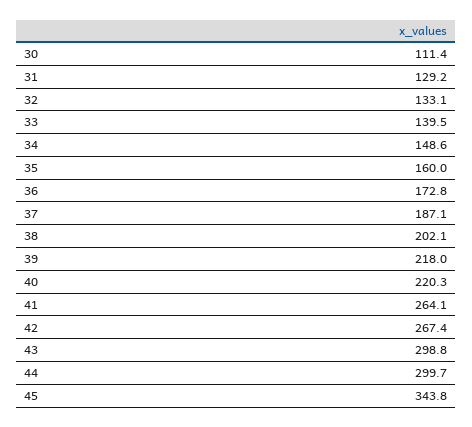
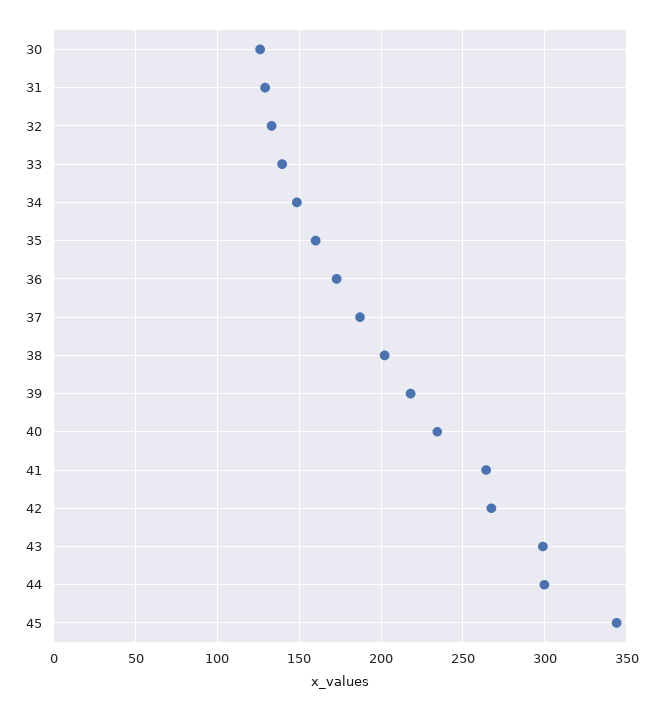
  {
-   "30": 111.4,
+   "30": 125,
    "31": 129.2,
    "32": 133.1,
    "33": 139.5,
    "34": 148.6,
    "35": 160,
    "36": 172.8,
    "37": 187.1,
    "38": 202.1,
    "39": 218,
-   "40": 220.3,
+   "40": 235,
    "41": 264.1,
    "42": 267.4,
    "43": 298.8,
    "44": 299.7,
    "45": 343.8
  }

